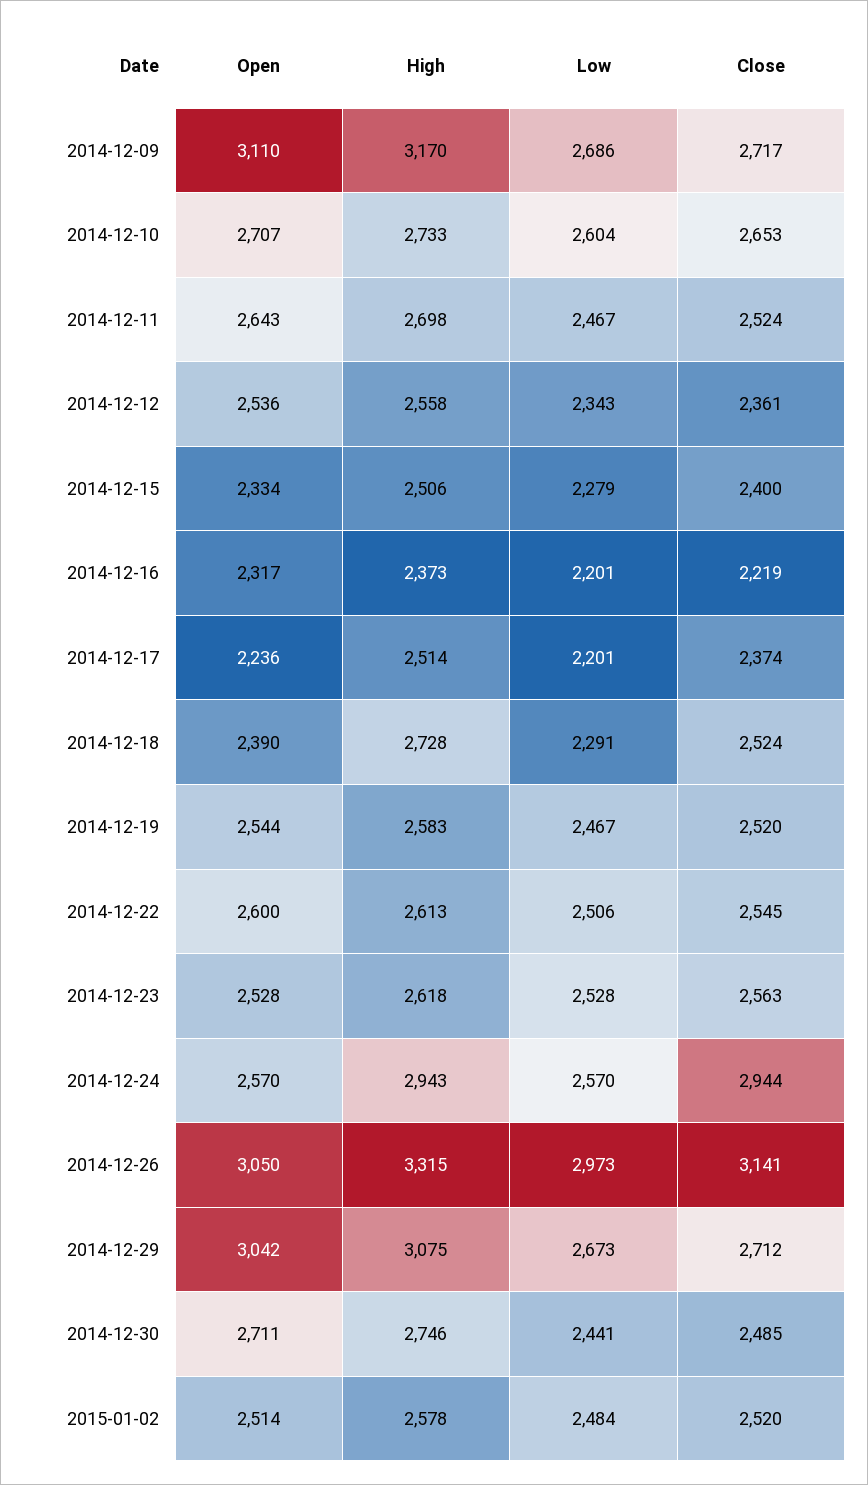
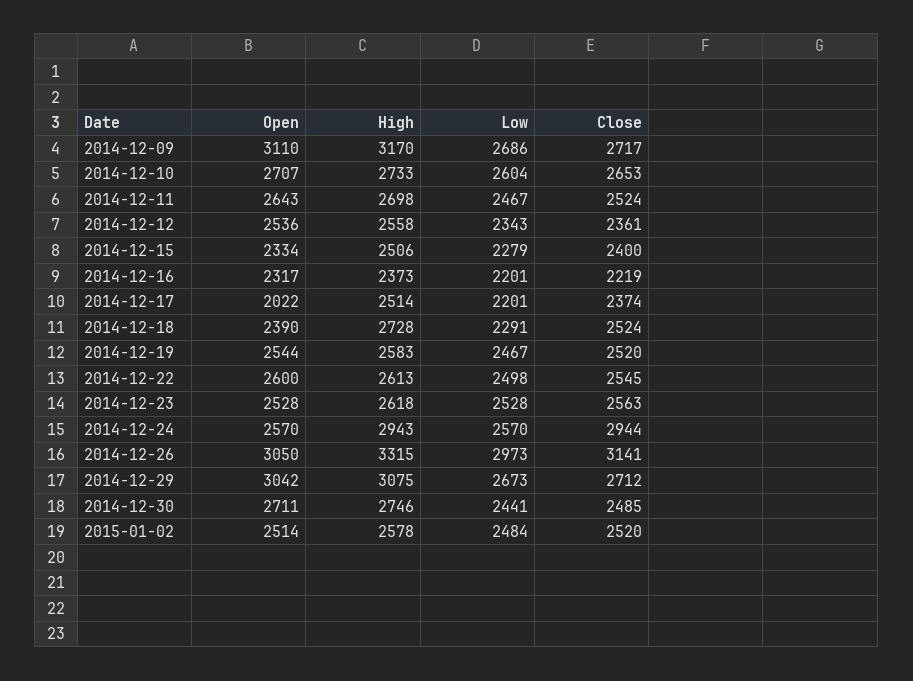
  {
    "Open": {
      "2014-12-09": 3110,
      "2014-12-10": 2707,
      "2014-12-11": 2643,
      "2014-12-12": 2536,
      "2014-12-15": 2334,
      "2014-12-16": 2317,
-     "2014-12-17": 2236,
+     "2014-12-17": 2022,
      "2014-12-18": 2390,
      "2014-12-19": 2544,
      "2014-12-22": 2600,
      "2014-12-23": 2528,
      "2014-12-24": 2570,
      "2014-12-26": 3050,
      "2014-12-29": 3042,
      "2014-12-30": 2711,
      "2015-01-02": 2514
    },
    "High": {
      "2014-12-09": 3170,
      "2014-12-10": 2733,
      "2014-12-11": 2698,
      "2014-12-12": 2558,
      "2014-12-15": 2506,
      "2014-12-16": 2373,
      "2014-12-17": 2514,
      "2014-12-18": 2728,
      "2014-12-19": 2583,
      "2014-12-22": 2613,
      "2014-12-23": 2618,
      "2014-12-24": 2943,
      "2014-12-26": 3315,
      "2014-12-29": 3075,
      "2014-12-30": 2746,
      "2015-01-02": 2578
    },
    "Low": {
      "2014-12-09": 2686,
      "2014-12-10": 2604,
      "2014-12-11": 2467,
      "2014-12-12": 2343,
      "2014-12-15": 2279,
      "2014-12-16": 2201,
      "2014-12-17": 2201,
      "2014-12-18": 2291,
      "2014-12-19": 2467,
-     "2014-12-22": 2506,
+     "2014-12-22": 2498,
      "2014-12-23": 2528,
      "2014-12-24": 2570,
      "2014-12-26": 2973,
      "2014-12-29": 2673,
      "2014-12-30": 2441,
      "2015-01-02": 2484
    },
    "Close": {
      "2014-12-09": 2717,
      "2014-12-10": 2653,
      "2014-12-11": 2524,
      "2014-12-12": 2361,
      "2014-12-15": 2400,
      "2014-12-16": 2219,
      "2014-12-17": 2374,
      "2014-12-18": 2524,
      "2014-12-19": 2520,
      "2014-12-22": 2545,
      "2014-12-23": 2563,
      "2014-12-24": 2944,
      "2014-12-26": 3141,
      "2014-12-29": 2712,
      "2014-12-30": 2485,
      "2015-01-02": 2520
    }
  }

